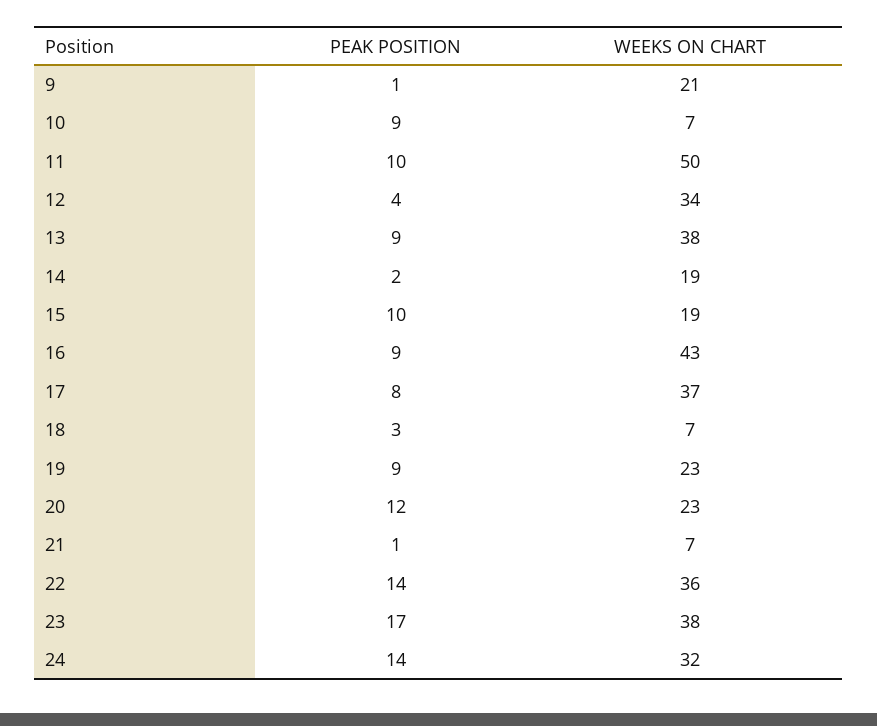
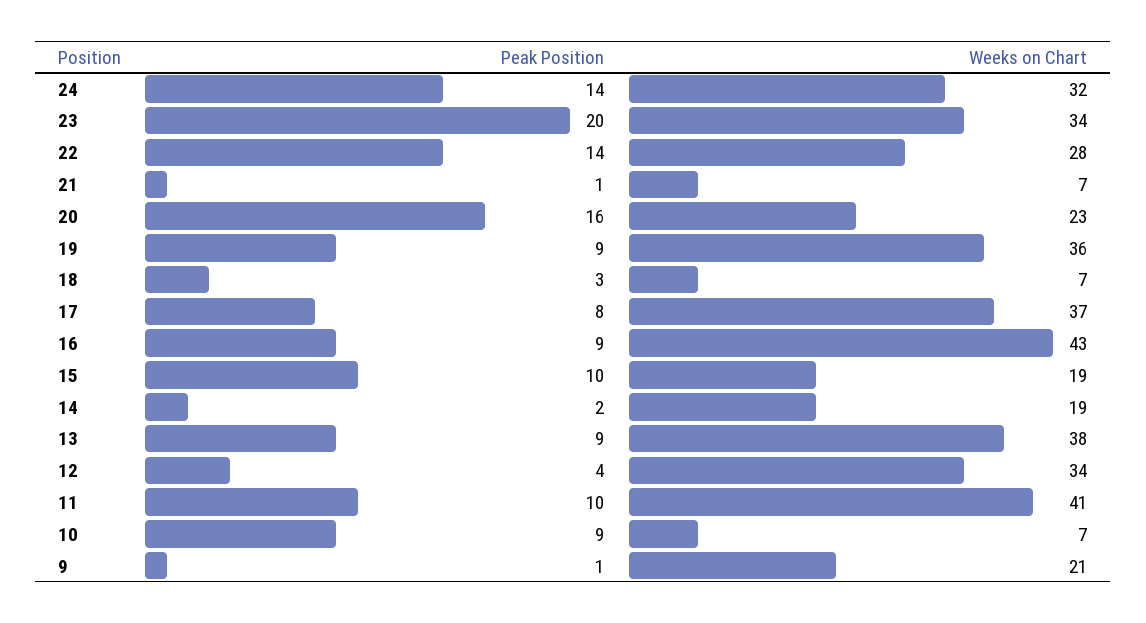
  {
    "PEAK POSITION": {
      "9": 1,
      "10": 9,
      "11": 10,
      "12": 4,
      "13": 9,
      "14": 2,
      "15": 10,
      "16": 9,
      "17": 8,
      "18": 3,
      "19": 9,
-     "20": 12,
+     "20": 16,
      "21": 1,
      "22": 14,
-     "23": 17,
+     "23": 20,
      "24": 14
    },
    "WEEKS ON CHART": {
      "9": 21,
      "10": 7,
-     "11": 50,
+     "11": 41,
      "12": 34,
      "13": 38,
      "14": 19,
      "15": 19,
      "16": 43,
      "17": 37,
      "18": 7,
-     "19": 23,
+     "19": 36,
      "20": 23,
      "21": 7,
-     "22": 36,
+     "22": 28,
-     "23": 38,
+     "23": 34,
      "24": 32
    }
  }

